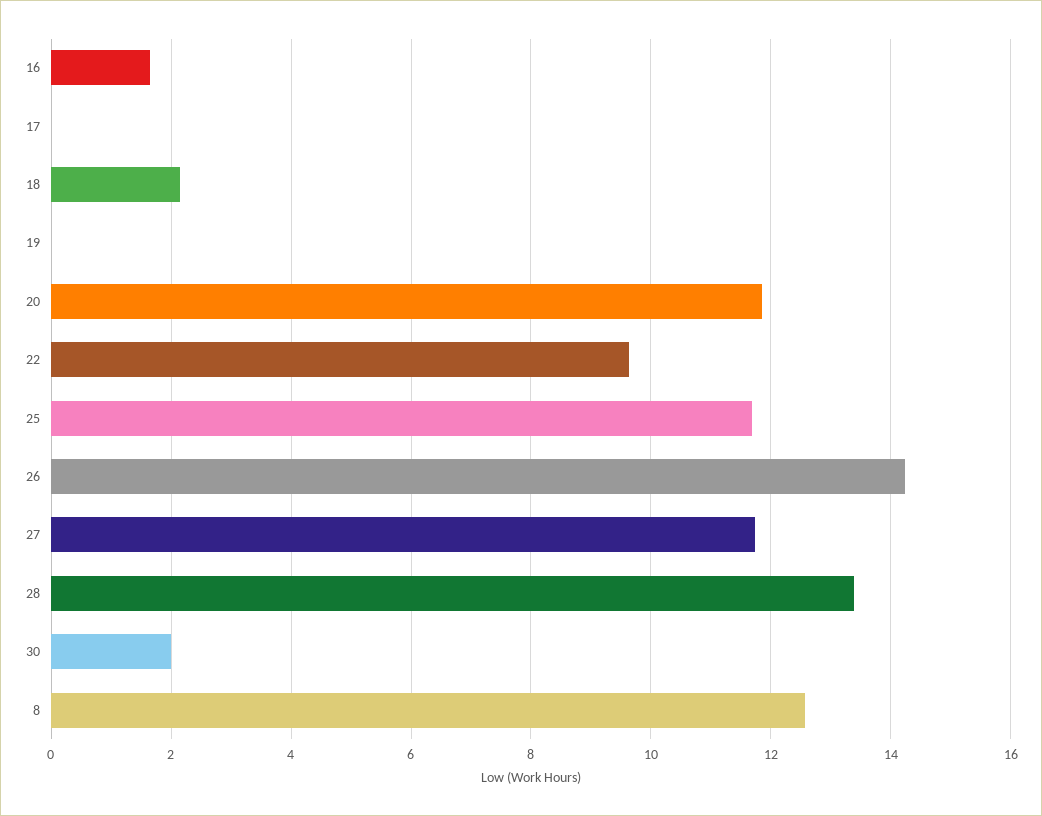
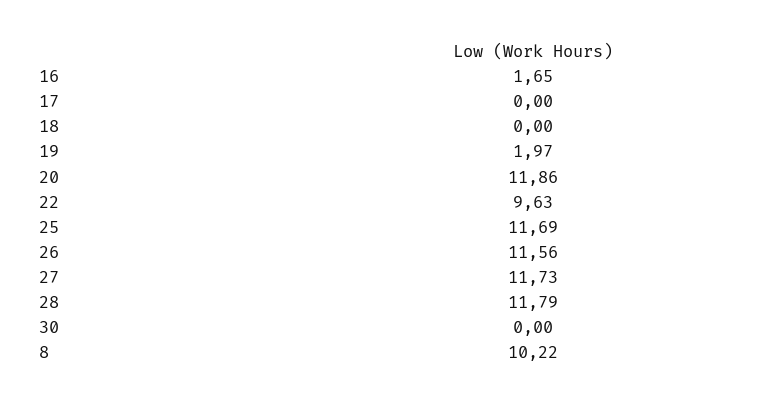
  {
    "16": 1.65,
    "17": 0,
-   "18": 2.2,
+   "18": 0,
-   "19": 0,
+   "19": 1.97,
    "20": 11.86,
    "22": 9.63,
    "25": 11.69,
-   "26": 14.2,
+   "26": 11.56,
    "27": 11.73,
-   "28": 13.4,
+   "28": 11.79,
-   "30": 2,
+   "30": 0,
-   "8": 12.6
+   "8": 10.22
  }

